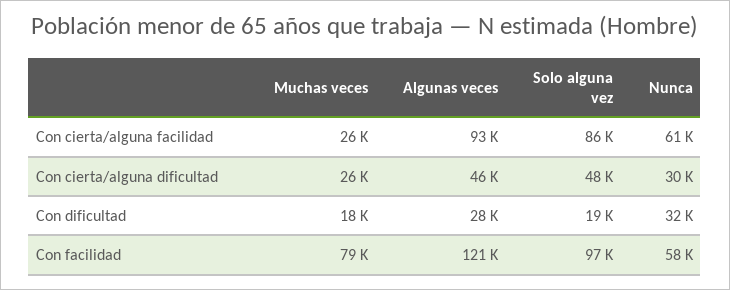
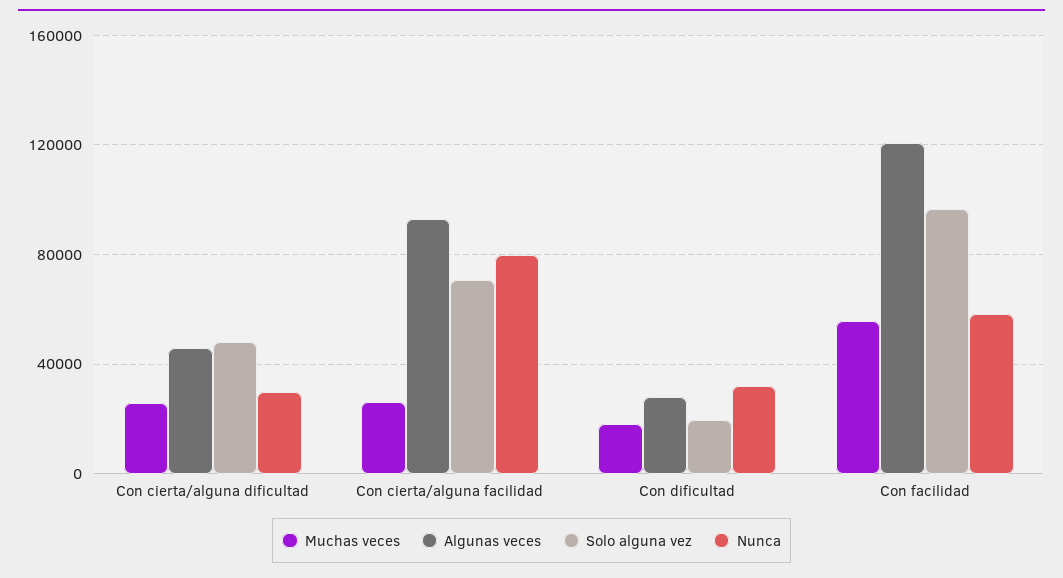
  {
    "Muchas veces": {
      "Con cierta/alguna facilidad": 26000,
      "Con cierta/alguna dificultad": 26000,
      "Con dificultad": 18000,
-     "Con facilidad": 79000
+     "Con facilidad": 55000
    },
    "Algunas veces": {
      "Con cierta/alguna facilidad": 93000,
      "Con cierta/alguna dificultad": 46000,
      "Con dificultad": 28000,
      "Con facilidad": 121000
    },
    "Solo alguna vez": {
-     "Con cierta/alguna facilidad": 86000,
+     "Con cierta/alguna facilidad": 70000,
      "Con cierta/alguna dificultad": 48000,
      "Con dificultad": 19000,
      "Con facilidad": 97000
    },
    "Nunca": {
-     "Con cierta/alguna facilidad": 61000,
+     "Con cierta/alguna facilidad": 80000,
      "Con cierta/alguna dificultad": 30000,
      "Con dificultad": 32000,
      "Con facilidad": 58000
    }
  }

